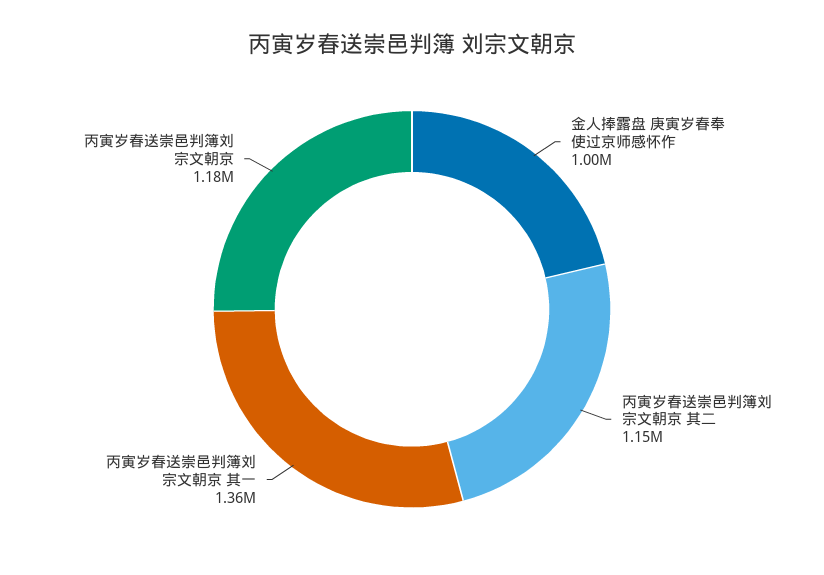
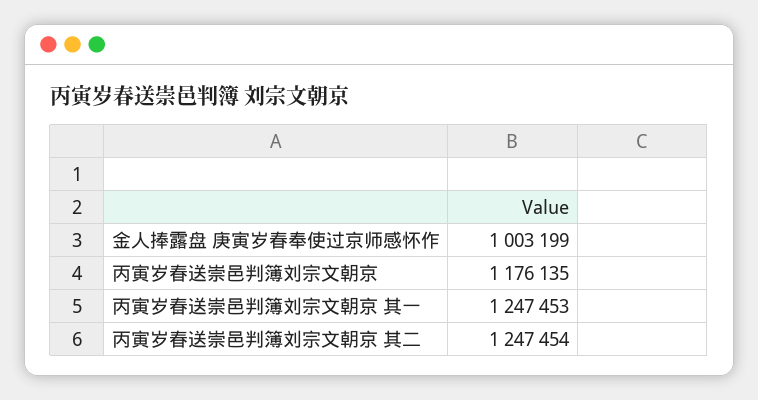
  {
    "金人捧露盘 庚寅岁春奉使过京师感怀作": 1003199,
-   "丙寅岁春送崇邑判簿刘宗文朝京 其二": 1150000,
+   "丙寅岁春送崇邑判簿刘宗文朝京 其二": 1247454,
-   "丙寅岁春送崇邑判簿刘宗文朝京 其一": 1360000,
+   "丙寅岁春送崇邑判簿刘宗文朝京 其一": 1247453,
    "丙寅岁春送崇邑判簿刘宗文朝京": 1176135
  }

